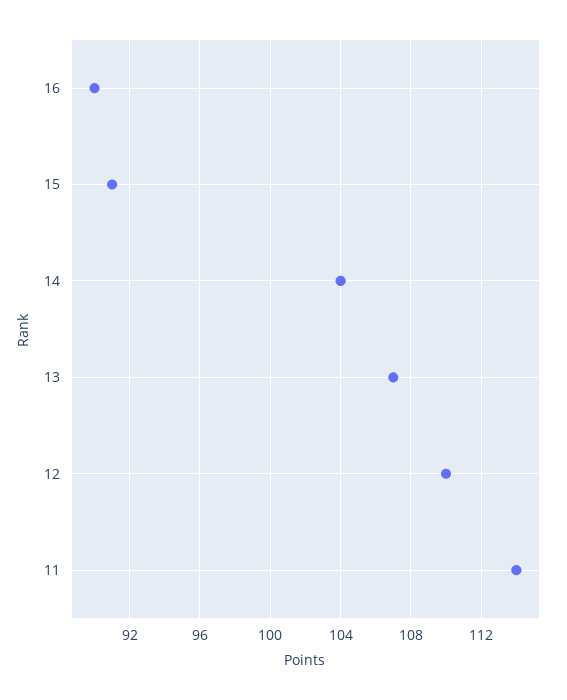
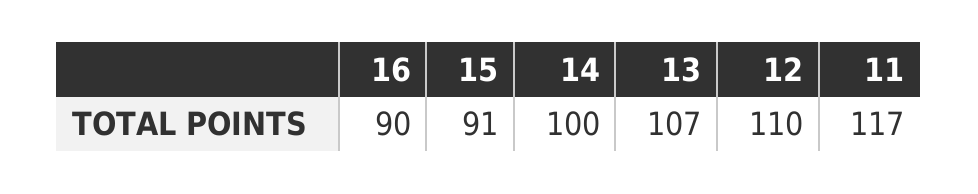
  {
    "16": 90,
    "15": 91,
-   "14": 104,
+   "14": 100,
    "13": 107,
    "12": 110,
-   "11": 114
+   "11": 117
  }

